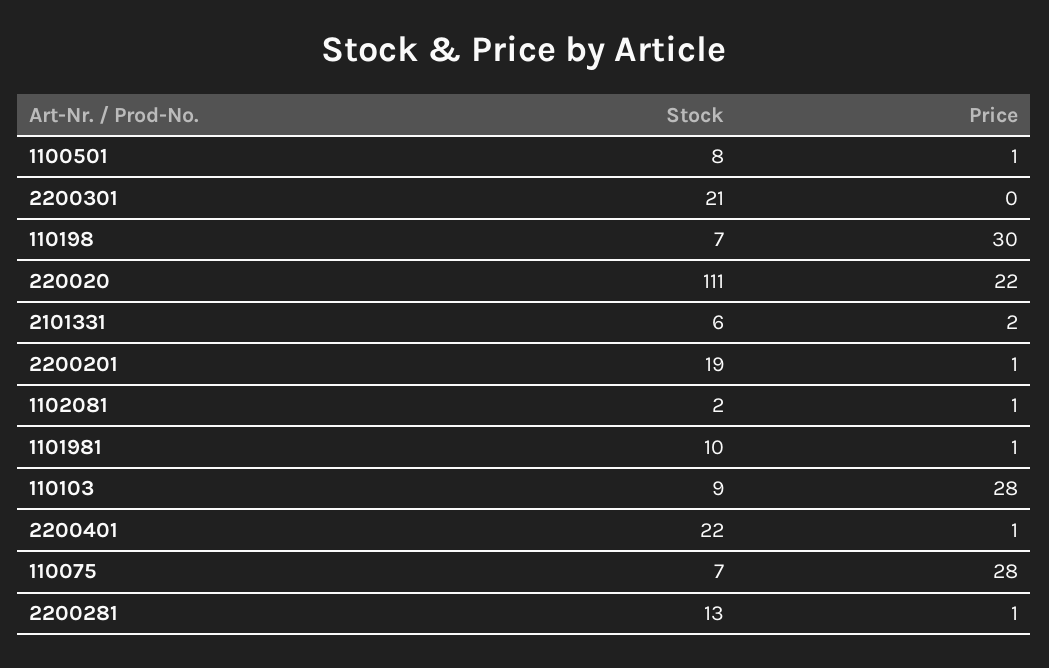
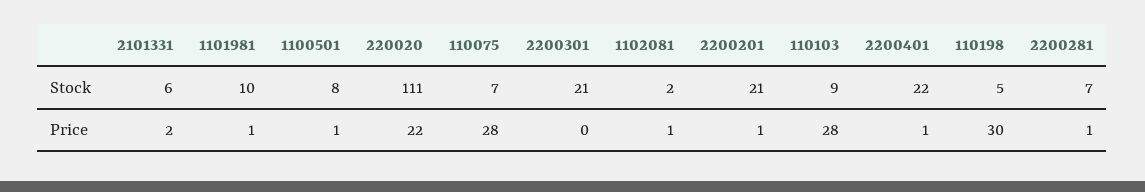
  {
    "Stock": {
      "1100501": 8,
      "2200301": 21,
-     "110198": 7,
+     "110198": 5,
      "220020": 111,
      "2101331": 6,
-     "2200201": 19,
+     "2200201": 21,
      "1102081": 2,
      "1101981": 10,
      "110103": 9,
      "2200401": 22,
      "110075": 7,
-     "2200281": 13
+     "2200281": 7
    },
    "Price": {
      "1100501": 1,
      "2200301": 0,
      "110198": 30,
      "220020": 22,
      "2101331": 2,
      "2200201": 1,
      "1102081": 1,
      "1101981": 1,
      "110103": 28,
      "2200401": 1,
      "110075": 28,
      "2200281": 1
    }
  }

